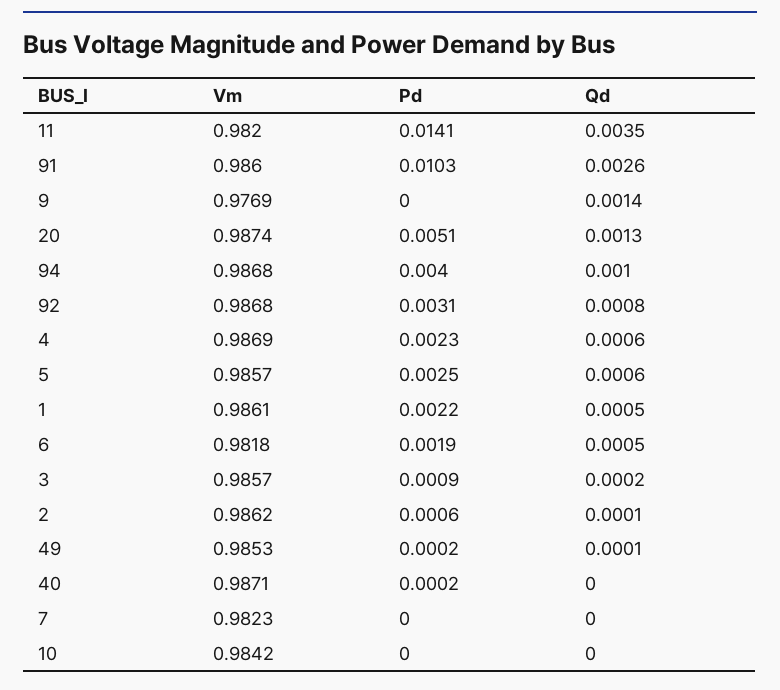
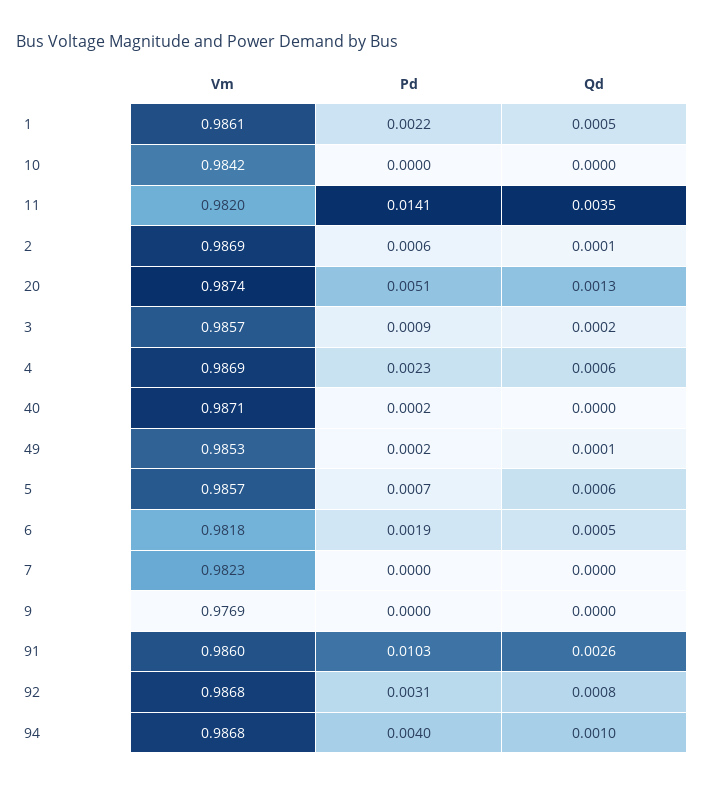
  {
    "Vm": {
      "11": 0.982,
      "91": 0.986,
      "9": 0.9769,
      "20": 0.9874,
      "94": 0.9868,
      "92": 0.9868,
      "4": 0.9869,
      "5": 0.9857,
      "1": 0.9861,
      "6": 0.9818,
      "3": 0.9857,
-     "2": 0.9862,
+     "2": 0.9869,
      "49": 0.9853,
      "40": 0.9871,
      "7": 0.9823,
      "10": 0.9842
    },
    "Pd": {
      "11": 0.0141,
      "91": 0.0103,
      "9": 0,
      "20": 0.0051,
      "94": 0.004,
      "92": 0.0031,
      "4": 0.0023,
-     "5": 0.0025,
+     "5": 0.0007,
      "1": 0.0022,
      "6": 0.0019,
      "3": 0.0009,
      "2": 0.0006,
      "49": 0.0002,
      "40": 0.0002,
      "7": 0,
      "10": 0
    },
    "Qd": {
      "11": 0.0035,
      "91": 0.0026,
-     "9": 0.0014,
+     "9": 0,
      "20": 0.0013,
      "94": 0.001,
      "92": 0.0008,
      "4": 0.0006,
      "5": 0.0006,
      "1": 0.0005,
      "6": 0.0005,
      "3": 0.0002,
      "2": 0.0001,
      "49": 0.0001,
      "40": 0,
      "7": 0,
      "10": 0
    }
  }

